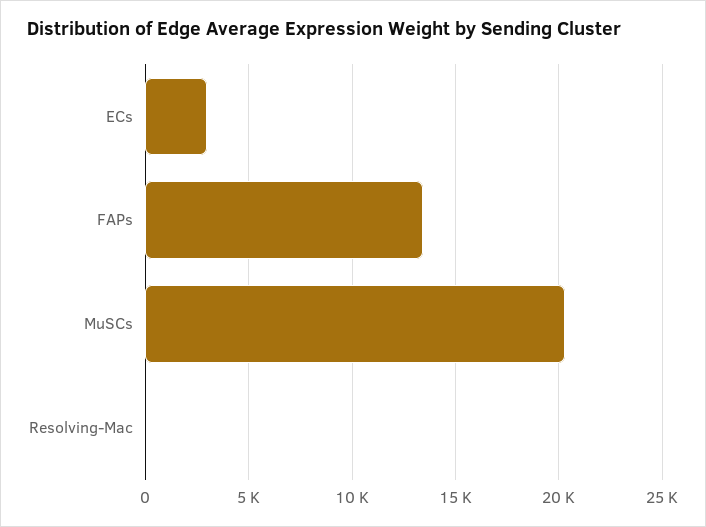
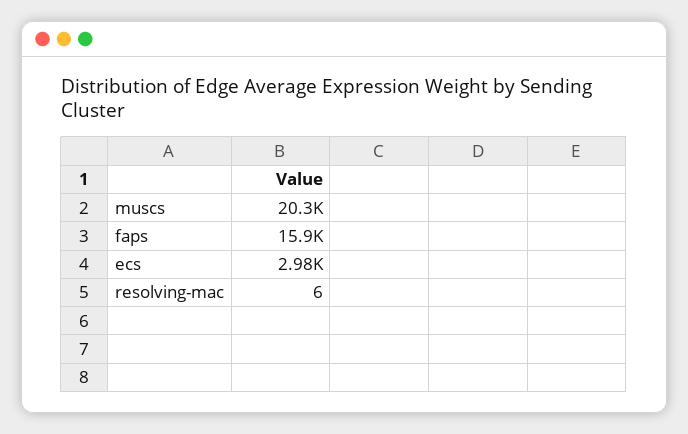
  {
    "ECs": 2980,
-   "FAPs": 13500,
+   "FAPs": 15900,
    "MuSCs": 20300,
    "Resolving-Mac": 6
  }

